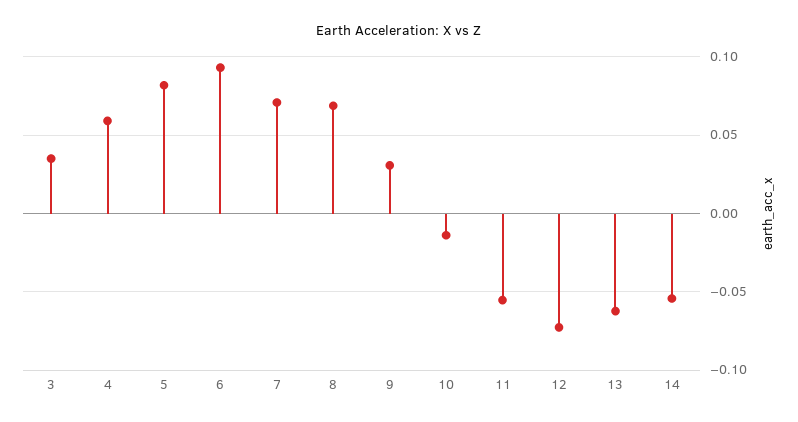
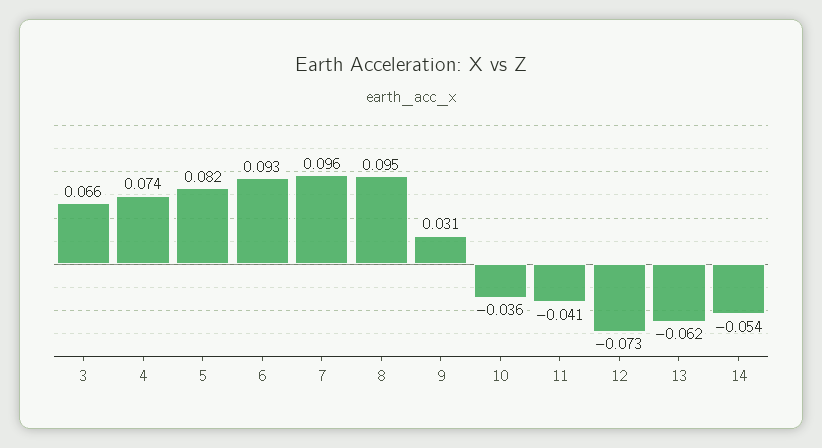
  {
-   "3": 0.035,
+   "3": 0.066,
-   "4": 0.06,
+   "4": 0.074,
    "5": 0.082,
    "6": 0.093,
-   "7": 0.07,
+   "7": 0.096,
-   "8": 0.07,
+   "8": 0.095,
    "9": 0.031,
-   "10": -0.015,
+   "10": -0.036,
-   "11": -0.055,
+   "11": -0.041,
    "12": -0.073,
    "13": -0.062,
    "14": -0.054
  }

